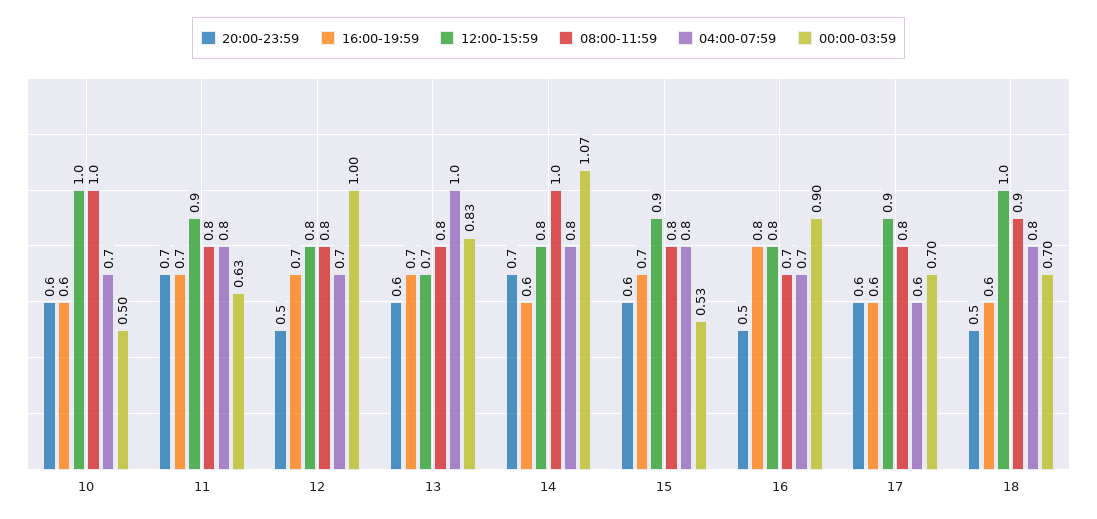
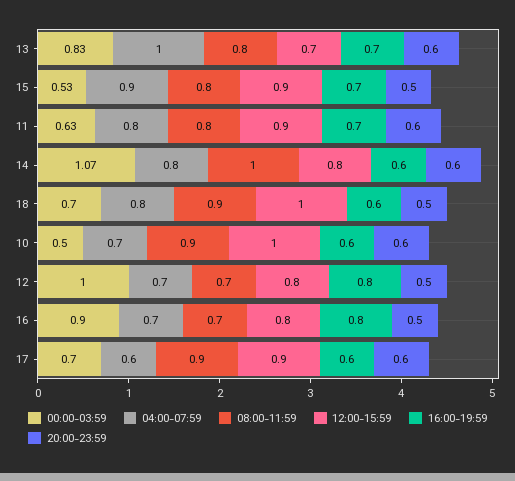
  {
    "20:00-23:59": {
      "10": 0.6,
-     "11": 0.7,
+     "11": 0.6,
      "12": 0.5,
      "13": 0.6,
-     "14": 0.7,
+     "14": 0.6,
-     "15": 0.6,
+     "15": 0.5,
      "16": 0.5,
      "17": 0.6,
      "18": 0.5
    },
    "16:00-19:59": {
      "10": 0.6,
      "11": 0.7,
-     "12": 0.7,
+     "12": 0.8,
      "13": 0.7,
      "14": 0.6,
      "15": 0.7,
      "16": 0.8,
      "17": 0.6,
      "18": 0.6
    },
    "12:00-15:59": {
      "10": 1,
      "11": 0.9,
      "12": 0.8,
      "13": 0.7,
      "14": 0.8,
      "15": 0.9,
      "16": 0.8,
      "17": 0.9,
      "18": 1
    },
    "08:00-11:59": {
-     "10": 1,
+     "10": 0.9,
      "11": 0.8,
-     "12": 0.8,
+     "12": 0.7,
      "13": 0.8,
      "14": 1,
      "15": 0.8,
      "16": 0.7,
-     "17": 0.8,
+     "17": 0.9,
      "18": 0.9
    },
    "04:00-07:59": {
      "10": 0.7,
      "11": 0.8,
      "12": 0.7,
      "13": 1,
      "14": 0.8,
-     "15": 0.8,
+     "15": 0.9,
      "16": 0.7,
      "17": 0.6,
      "18": 0.8
    },
    "00:00-03:59": {
      "10": 0.5,
      "11": 0.63,
      "12": 1,
      "13": 0.83,
      "14": 1.07,
      "15": 0.53,
      "16": 0.9,
      "17": 0.7,
      "18": 0.7
    }
  }

